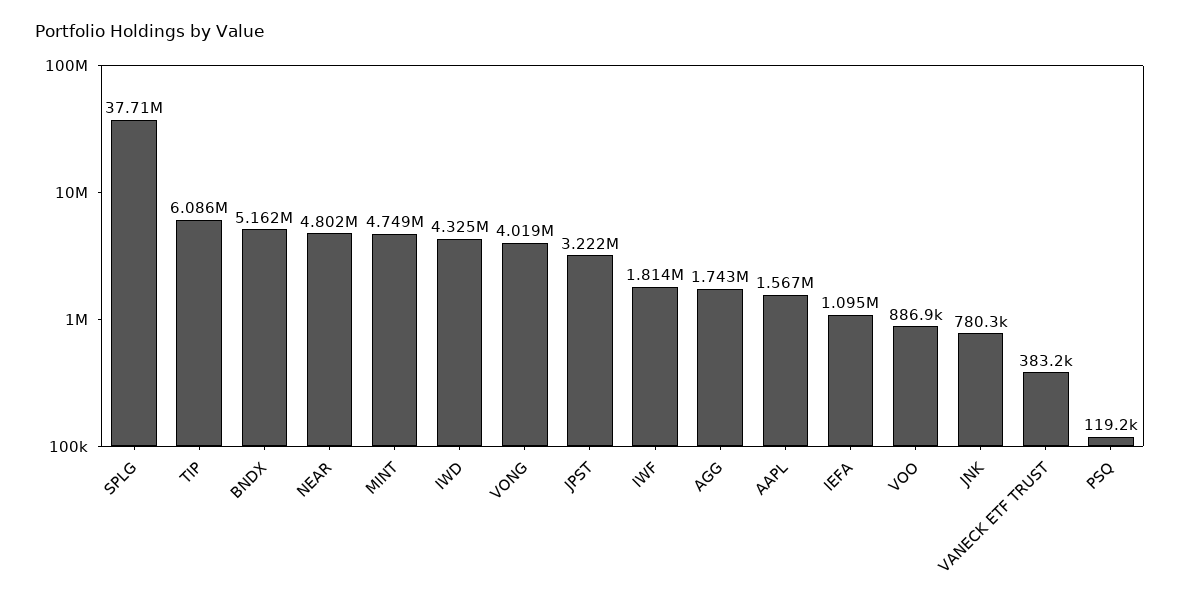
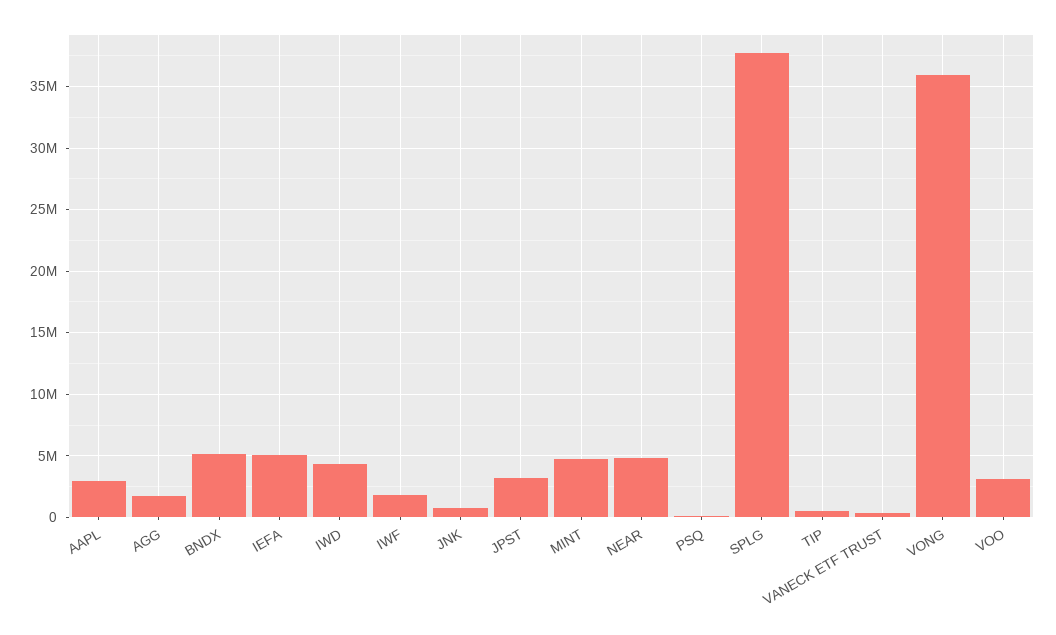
  {
    "SPLG": 37710000,
-   "TIP": 6086000,
+   "TIP": 500000,
    "BNDX": 5162000,
    "NEAR": 4802000,
    "MINT": 4749000,
    "IWD": 4325000,
-   "VONG": 4019000,
+   "VONG": 36000000,
    "JPST": 3222000,
    "IWF": 1814000,
    "AGG": 1743000,
-   "AAPL": 1567000,
+   "AAPL": 3000000,
-   "IEFA": 1095000,
+   "IEFA": 5000000,
-   "VOO": 886900,
+   "VOO": 3000000,
    "JNK": 780300,
    "VANECK ETF TRUST": 383200,
    "PSQ": 119200
  }

